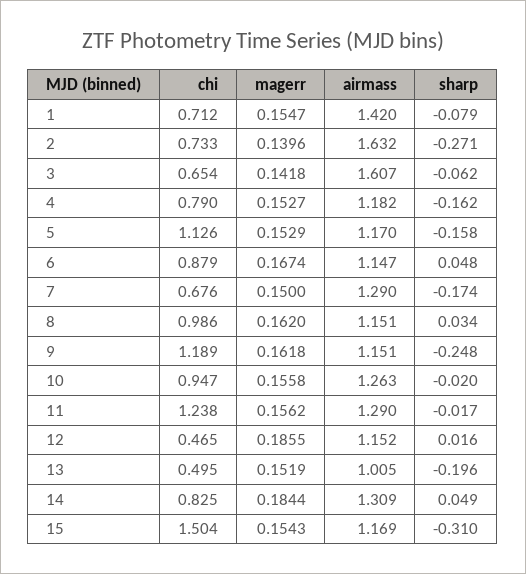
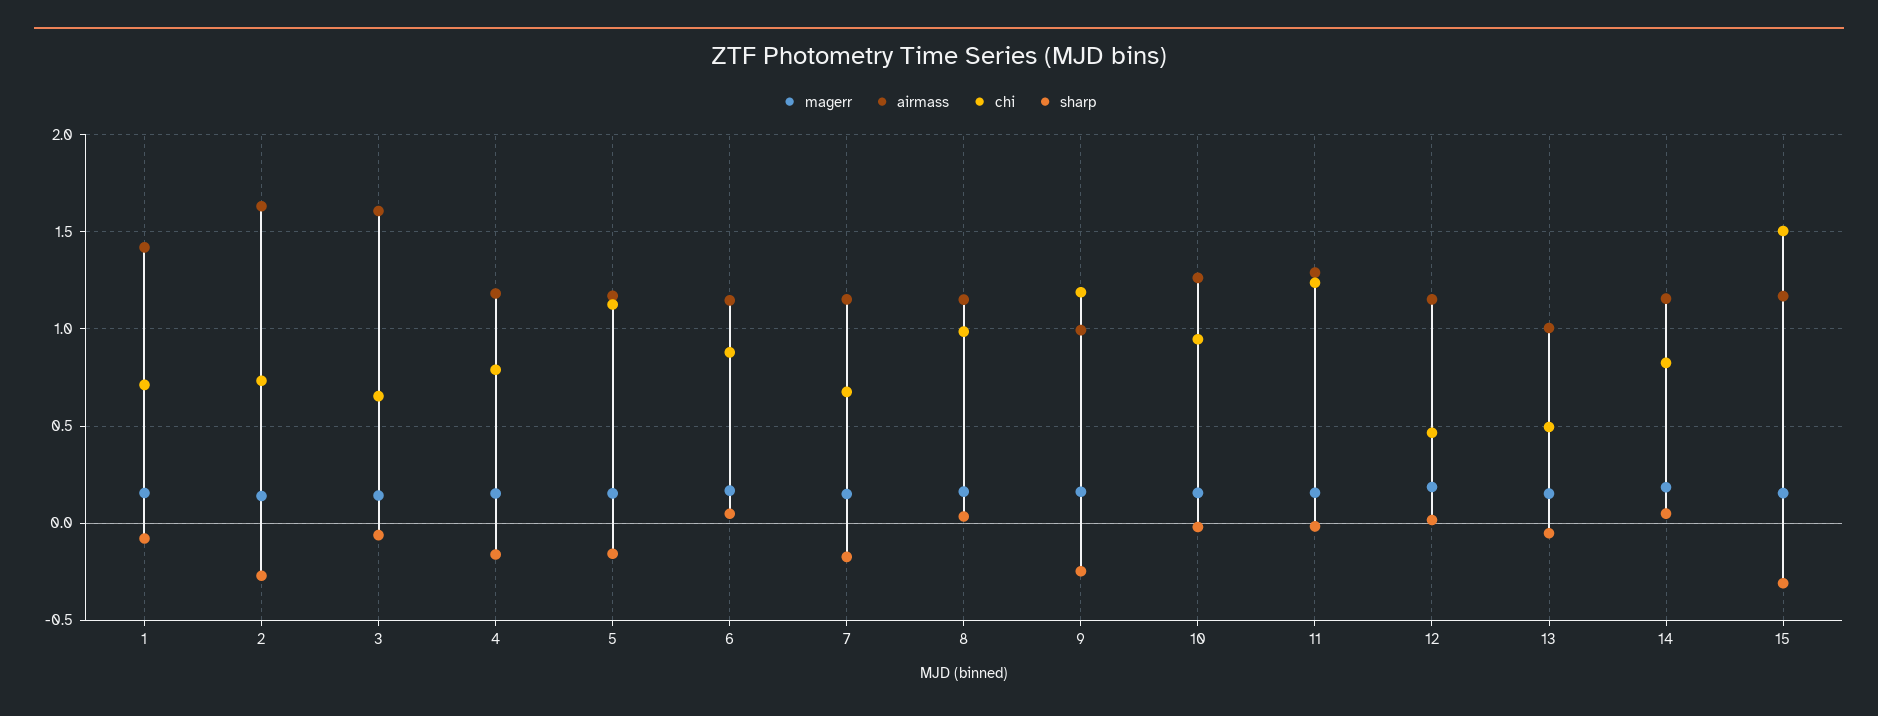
  {
    "chi": {
      "1": 0.712,
      "2": 0.733,
      "3": 0.654,
      "4": 0.79,
      "5": 1.126,
      "6": 0.879,
      "7": 0.676,
      "8": 0.986,
      "9": 1.189,
      "10": 0.947,
      "11": 1.238,
      "12": 0.465,
      "13": 0.495,
      "14": 0.825,
      "15": 1.504
    },
    "magerr": {
      "1": 0.1547,
      "2": 0.1396,
      "3": 0.1418,
      "4": 0.1527,
      "5": 0.1529,
      "6": 0.1674,
      "7": 0.15,
      "8": 0.162,
      "9": 0.1618,
      "10": 0.1558,
      "11": 0.1562,
      "12": 0.1855,
      "13": 0.1519,
      "14": 0.1844,
      "15": 0.1543
    },
    "airmass": {
      "1": 1.42,
      "2": 1.632,
      "3": 1.607,
      "4": 1.182,
      "5": 1.17,
      "6": 1.147,
-     "7": 1.29,
+     "7": 1.15,
      "8": 1.151,
-     "9": 1.151,
+     "9": 1,
      "10": 1.263,
      "11": 1.29,
      "12": 1.152,
      "13": 1.005,
-     "14": 1.309,
+     "14": 1.15,
      "15": 1.169
    },
    "sharp": {
      "1": -0.079,
      "2": -0.271,
      "3": -0.062,
      "4": -0.162,
      "5": -0.158,
      "6": 0.048,
      "7": -0.174,
      "8": 0.034,
      "9": -0.248,
      "10": -0.02,
      "11": -0.017,
      "12": 0.016,
-     "13": -0.196,
+     "13": -0.05,
      "14": 0.049,
      "15": -0.31
    }
  }

